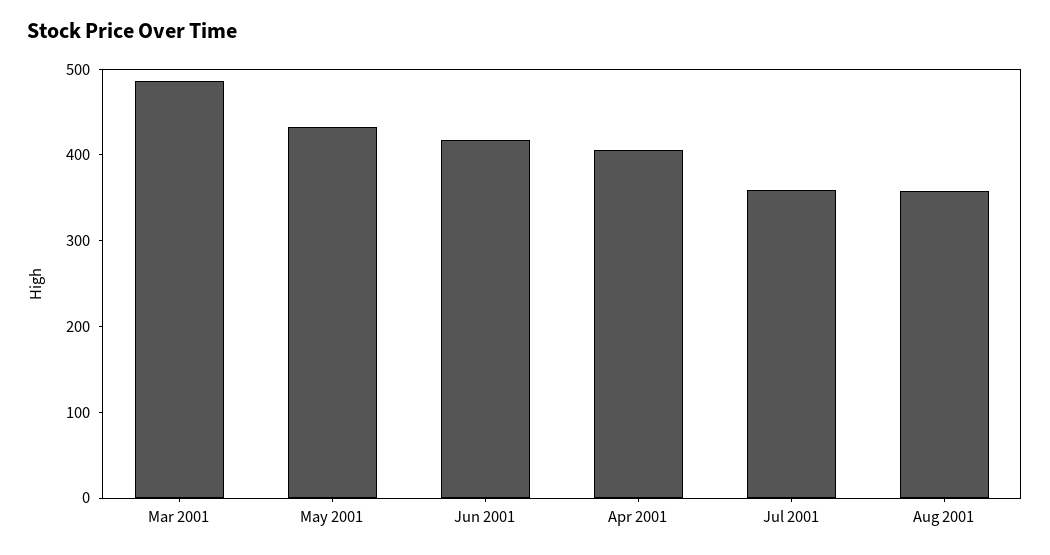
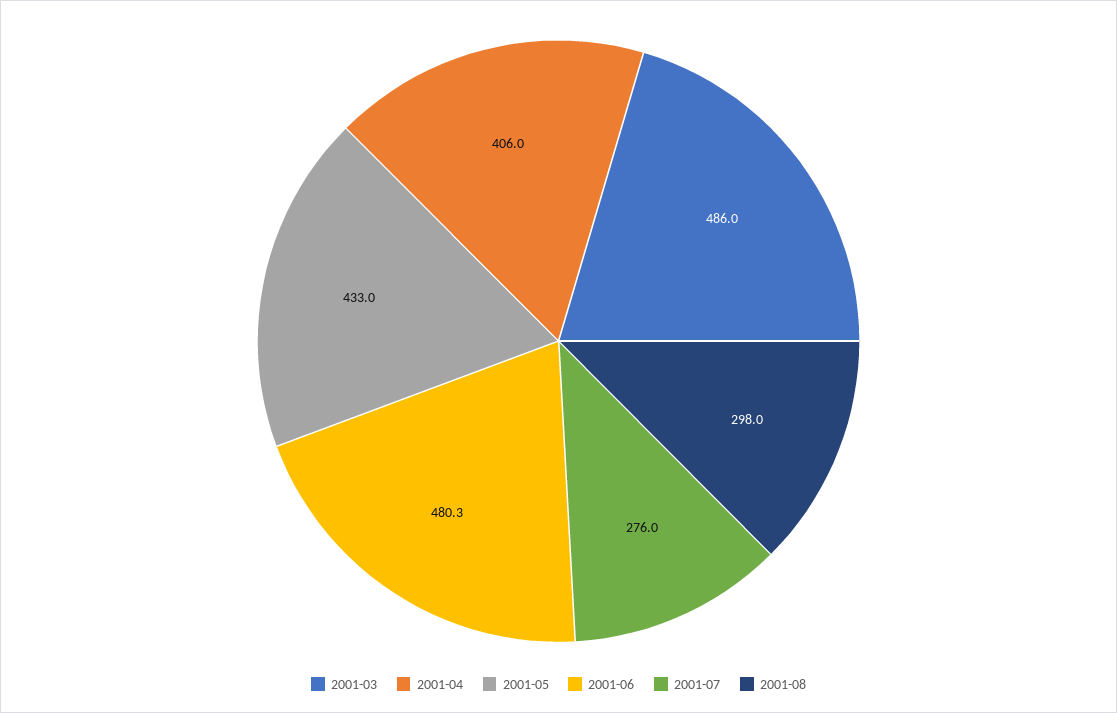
  {
    "Mar 2001": 486,
    "May 2001": 433,
-   "Jun 2001": 420,
+   "Jun 2001": 480.3,
    "Apr 2001": 406,
-   "Jul 2001": 360,
+   "Jul 2001": 276,
-   "Aug 2001": 360
+   "Aug 2001": 298
  }

